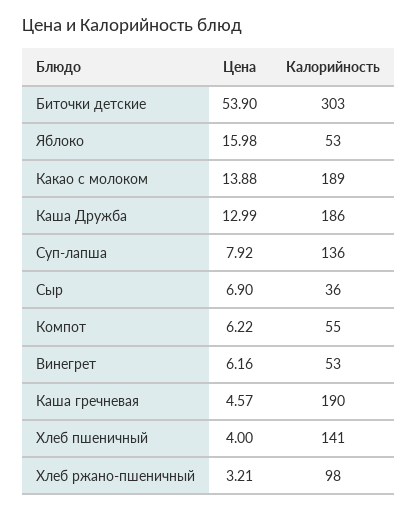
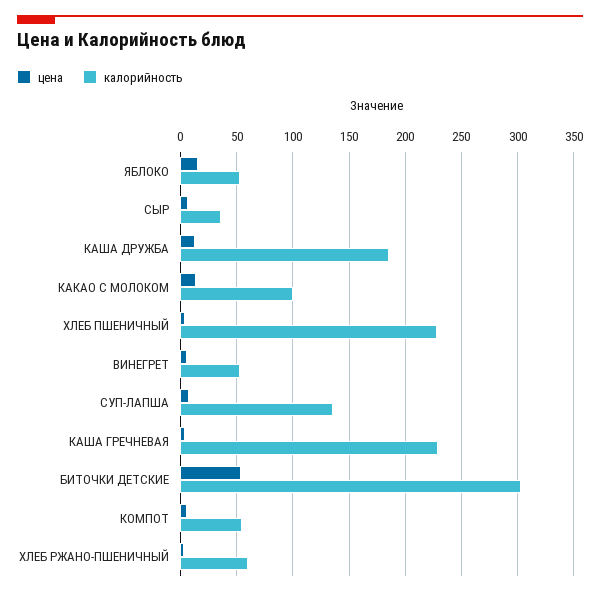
  {
    "Цена": {
      "Биточки детские": 53.9,
      "Яблоко": 15.98,
      "Какао с молоком": 13.88,
      "Каша Дружба": 12.99,
      "Суп-лапша": 7.92,
      "Сыр": 6.9,
      "Компот": 6.22,
      "Винегрет": 6.16,
      "Каша гречневая": 4.57,
      "Хлеб пшеничный": 4,
      "Хлеб ржано-пшеничный": 3.21
    },
    "Калорийность": {
      "Биточки детские": 303,
      "Яблоко": 53,
-     "Какао с молоком": 189,
+     "Какао с молоком": 100,
      "Каша Дружба": 186,
      "Суп-лапша": 136,
      "Сыр": 36,
      "Компот": 55,
      "Винегрет": 53,
-     "Каша гречневая": 190,
+     "Каша гречневая": 230,
-     "Хлеб пшеничный": 141,
+     "Хлеб пшеничный": 230,
-     "Хлеб ржано-пшеничный": 98
+     "Хлеб ржано-пшеничный": 60
    }
  }

